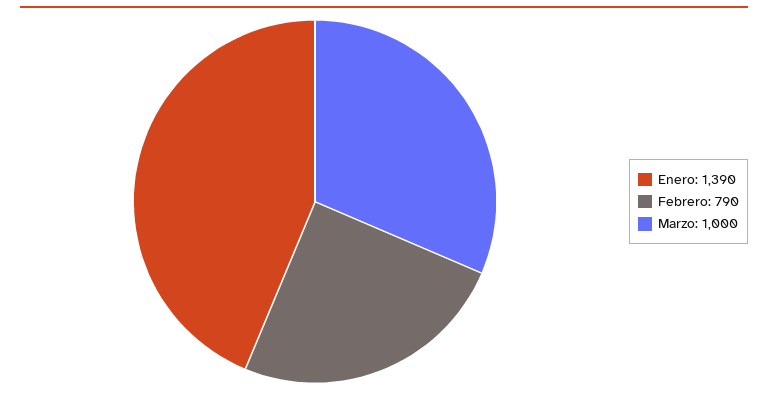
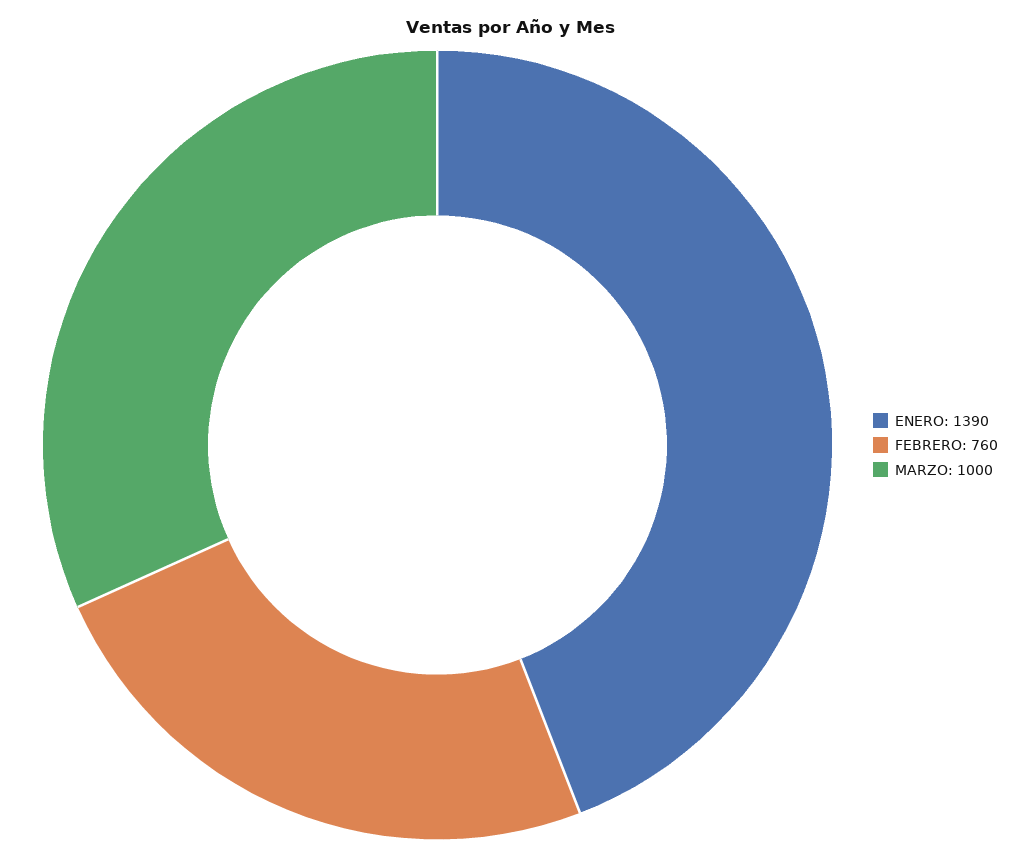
  {
    "Enero": 1390,
-   "Febrero": 790,
+   "Febrero": 760,
    "Marzo": 1000
  }

